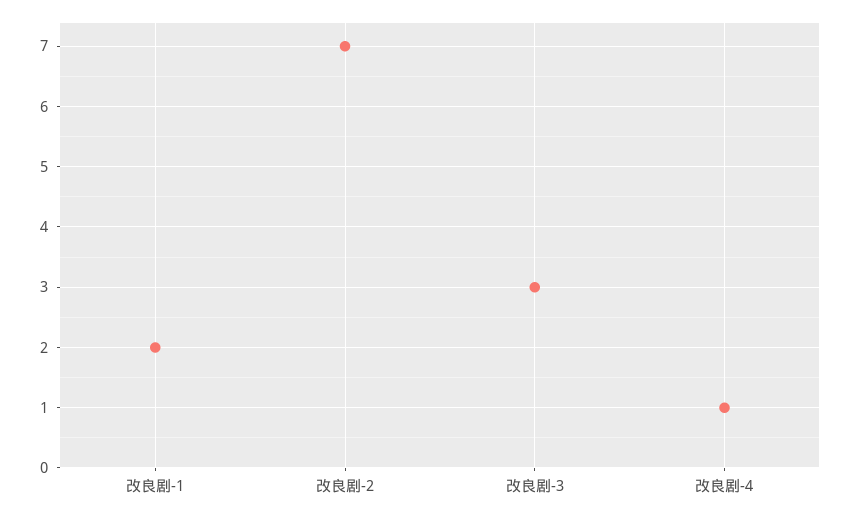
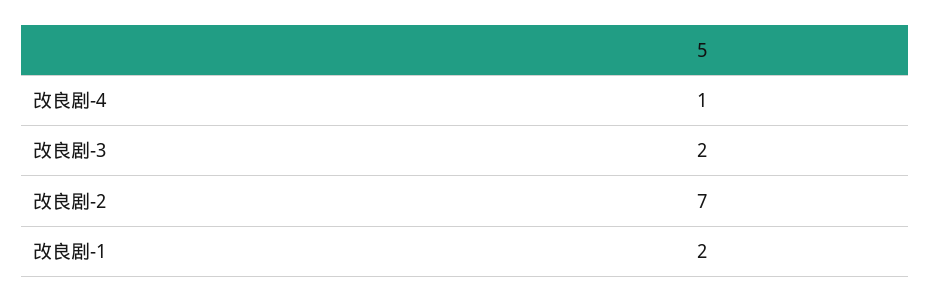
  {
    "改良剧-1": 2,
    "改良剧-2": 7,
-   "改良剧-3": 3,
+   "改良剧-3": 2,
    "改良剧-4": 1
  }

